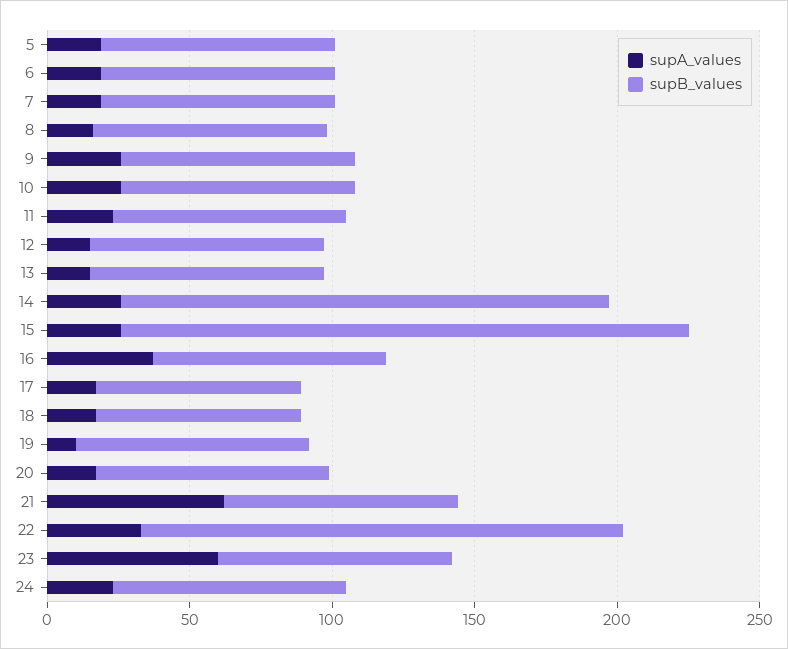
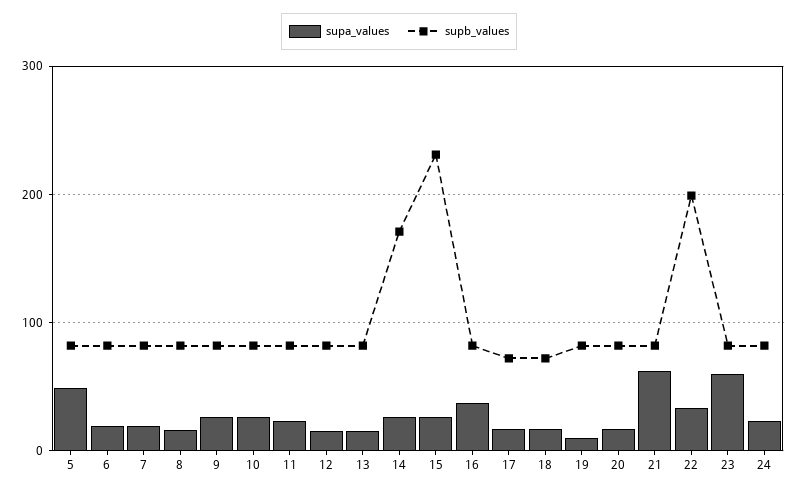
  {
    "supA_values": {
-     "5": 20,
+     "5": 50,
      "6": 20,
      "7": 20,
      "8": 20,
      "9": 30,
      "10": 30,
      "11": 20,
      "12": 20,
      "13": 20,
      "14": 30,
      "15": 30,
      "16": 40,
      "17": 20,
      "18": 20,
      "19": 10,
      "20": 20,
      "21": 60,
      "22": 30,
      "23": 60,
      "24": 20
    },
    "supB_values": {
      "5": 80,
      "6": 80,
      "7": 80,
      "8": 80,
      "9": 80,
      "10": 80,
      "11": 80,
      "12": 80,
      "13": 80,
      "14": 170,
-     "15": 200,
+     "15": 230,
      "16": 80,
      "17": 70,
      "18": 70,
      "19": 80,
      "20": 80,
      "21": 80,
-     "22": 170,
+     "22": 200,
      "23": 80,
      "24": 80
    }
  }

